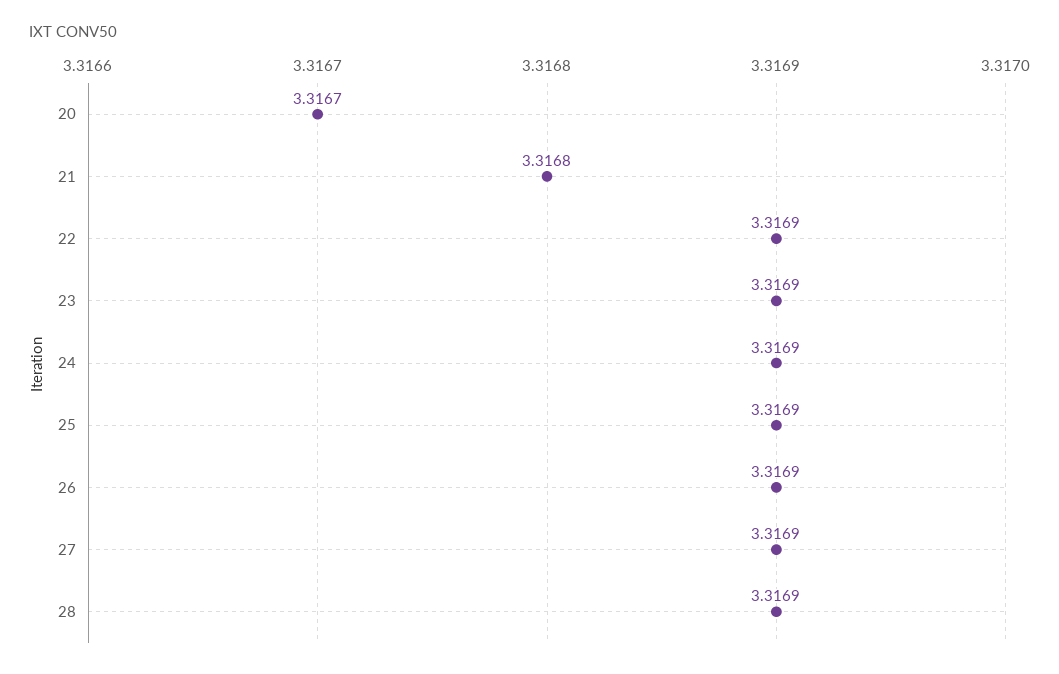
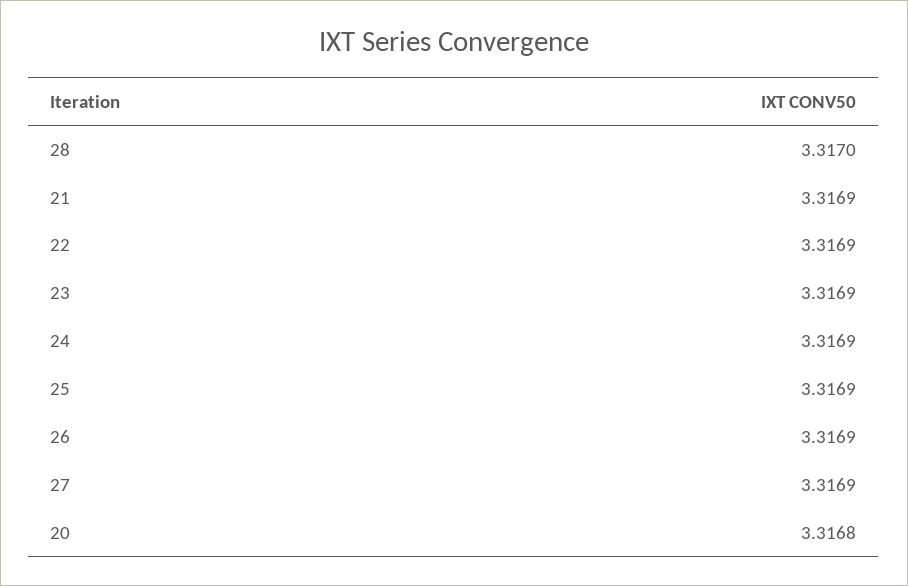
  {
-   "20": 3.3167,
+   "20": 3.3168,
-   "21": 3.3168,
+   "21": 3.3169,
    "22": 3.3169,
    "23": 3.3169,
    "24": 3.3169,
    "25": 3.3169,
    "26": 3.3169,
    "27": 3.3169,
-   "28": 3.3169
+   "28": 3.317
  }

